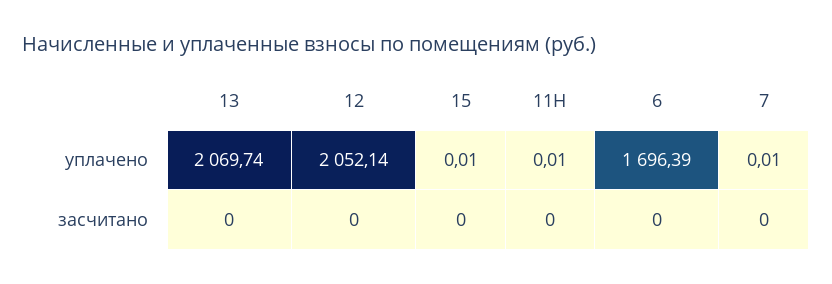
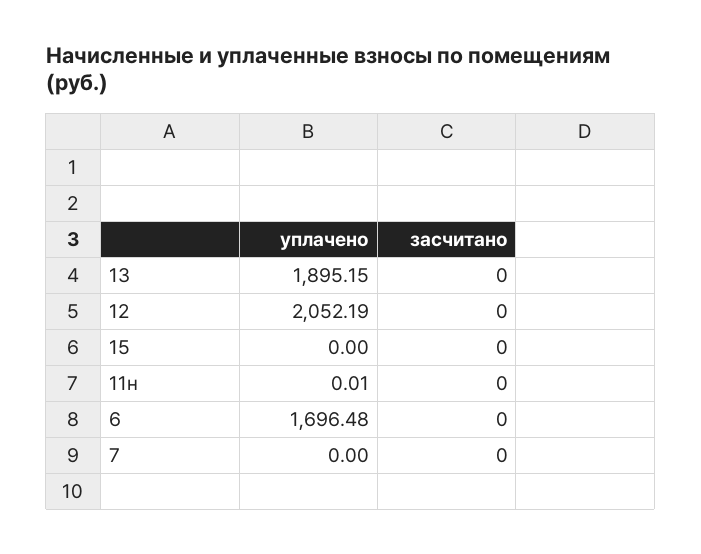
  {
    "13": {
-     "уплачено": 2069.74,
+     "уплачено": 1895.15,
      "засчитано": 0
    },
    "12": {
-     "уплачено": 2052.14,
+     "уплачено": 2052.19,
      "засчитано": 0
    },
    "15": {
-     "уплачено": 0.01,
+     "уплачено": 0,
      "засчитано": 0
    },
    "11Н": {
      "уплачено": 0.01,
      "засчитано": 0
    },
    "6": {
-     "уплачено": 1696.39,
+     "уплачено": 1696.48,
      "засчитано": 0
    },
    "7": {
-     "уплачено": 0.01,
+     "уплачено": 0,
      "засчитано": 0
    }
  }

